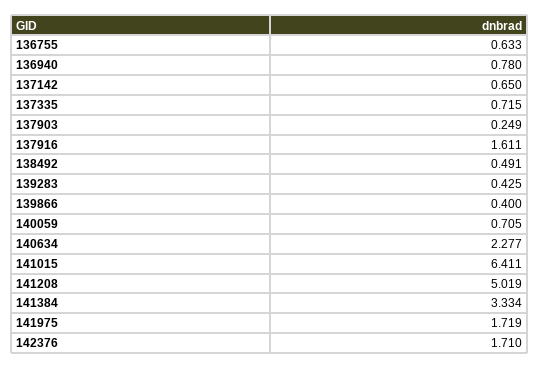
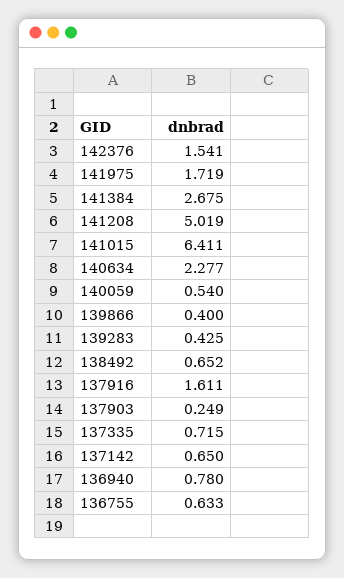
  {
    "136755": 0.633,
    "136940": 0.78,
    "137142": 0.65,
    "137335": 0.715,
    "137903": 0.249,
    "137916": 1.611,
-   "138492": 0.491,
+   "138492": 0.652,
    "139283": 0.425,
    "139866": 0.4,
-   "140059": 0.705,
+   "140059": 0.54,
    "140634": 2.277,
    "141015": 6.411,
    "141208": 5.019,
-   "141384": 3.334,
+   "141384": 2.675,
    "141975": 1.719,
-   "142376": 1.71
+   "142376": 1.541
  }

